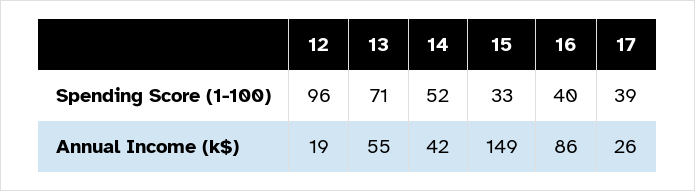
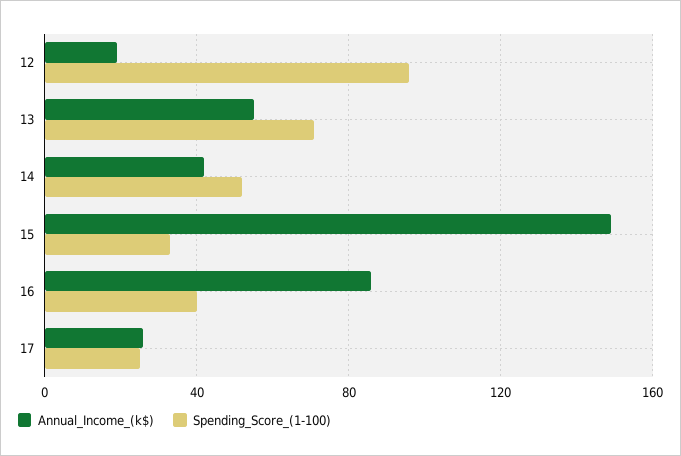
  {
    "Spending Score (1-100)": {
      "12": 96,
      "13": 71,
      "14": 52,
      "15": 33,
      "16": 40,
-     "17": 39
+     "17": 25
    },
    "Annual Income (k$)": {
      "12": 19,
      "13": 55,
      "14": 42,
      "15": 149,
      "16": 86,
      "17": 26
    }
  }

